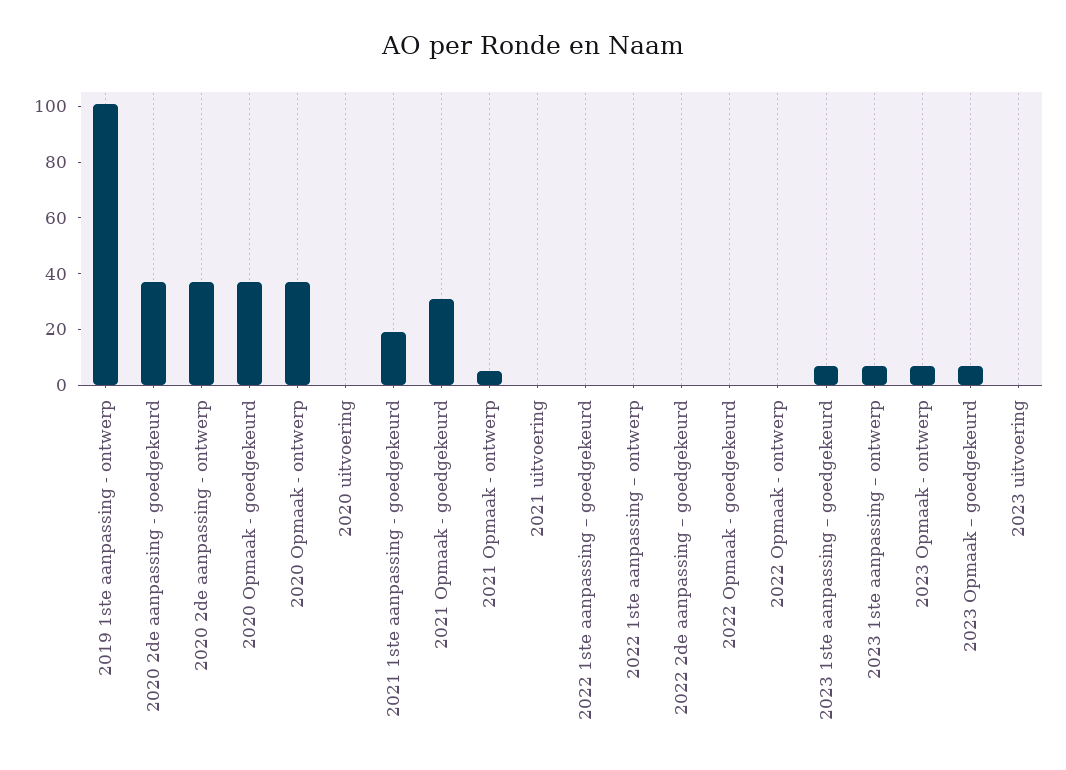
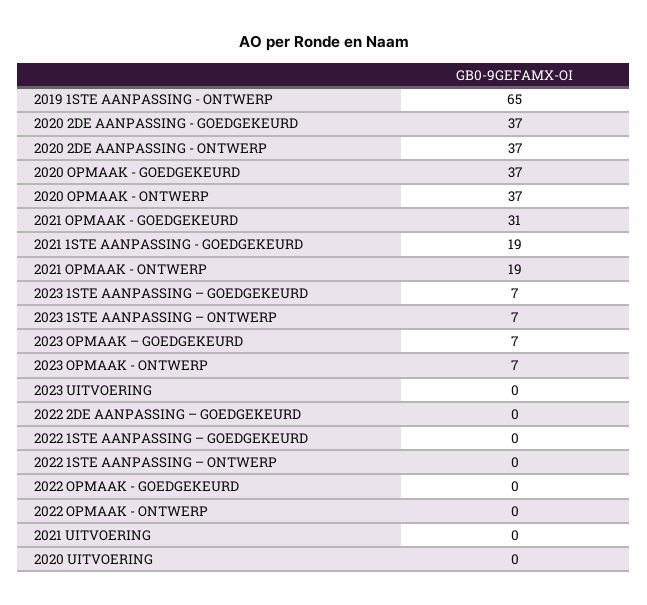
  {
-   "2019 1ste aanpassing - ontwerp": 100,
+   "2019 1ste aanpassing - ontwerp": 65,
    "2020 2de aanpassing - goedgekeurd": 37,
    "2020 2de aanpassing - ontwerp": 37,
    "2020 Opmaak - goedgekeurd": 37,
    "2020 Opmaak - ontwerp": 37,
    "2020 uitvoering": 0,
    "2021 1ste aanpassing - goedgekeurd": 19,
    "2021 Opmaak - goedgekeurd": 31,
-   "2021 Opmaak - ontwerp": 5,
+   "2021 Opmaak - ontwerp": 19,
    "2021 uitvoering": 0,
    "2022 1ste aanpassing – goedgekeurd": 0,
    "2022 1ste aanpassing – ontwerp": 0,
    "2022 2de aanpassing – goedgekeurd": 0,
    "2022 Opmaak - goedgekeurd": 0,
    "2022 Opmaak - ontwerp": 0,
    "2023 1ste aanpassing – goedgekeurd": 7,
    "2023 1ste aanpassing – ontwerp": 7,
    "2023 Opmaak - ontwerp": 7,
    "2023 Opmaak – goedgekeurd": 7,
    "2023 uitvoering": 0
  }

